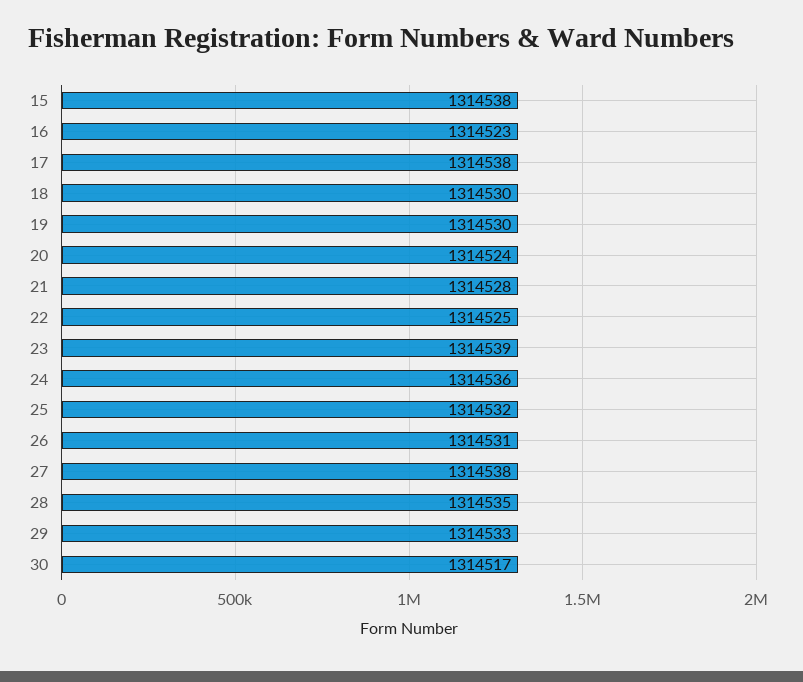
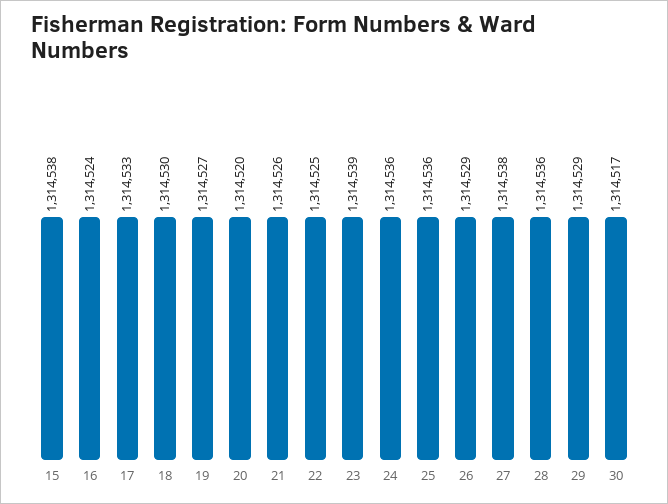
  {
    "15": 1314538,
-   "16": 1314523,
+   "16": 1314524,
-   "17": 1314538,
+   "17": 1314533,
    "18": 1314530,
-   "19": 1314530,
+   "19": 1314527,
-   "20": 1314524,
+   "20": 1314520,
-   "21": 1314528,
+   "21": 1314526,
    "22": 1314525,
    "23": 1314539,
    "24": 1314536,
-   "25": 1314532,
+   "25": 1314536,
-   "26": 1314531,
+   "26": 1314529,
    "27": 1314538,
-   "28": 1314535,
+   "28": 1314536,
-   "29": 1314533,
+   "29": 1314529,
    "30": 1314517
  }

